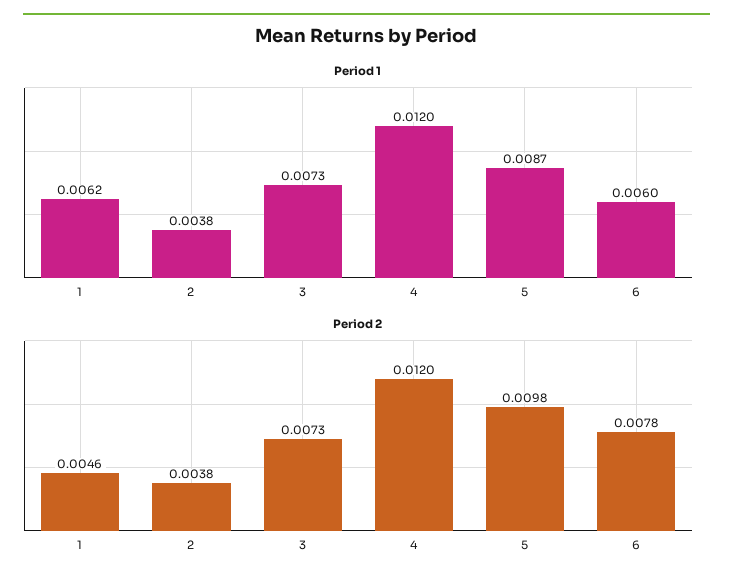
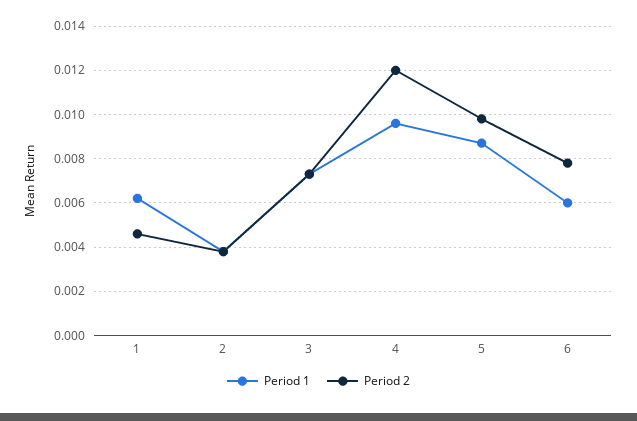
  {
    "Period 1": {
      "1": 0.0062,
      "2": 0.0038,
      "3": 0.0073,
-     "4": 0.012,
+     "4": 0.0095,
      "5": 0.0087,
      "6": 0.006
    },
    "Period 2": {
      "1": 0.0046,
      "2": 0.0038,
      "3": 0.0073,
      "4": 0.012,
      "5": 0.0098,
      "6": 0.0078
    }
  }

